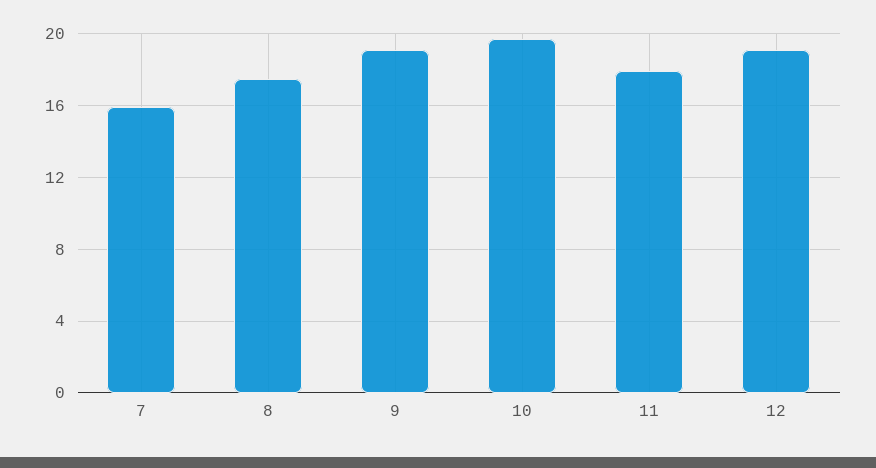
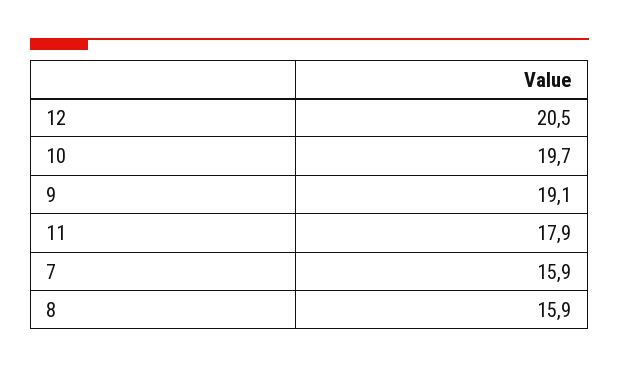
  {
    "7": 15.9,
-   "8": 17.5,
+   "8": 15.9,
    "9": 19.1,
    "10": 19.7,
    "11": 17.9,
-   "12": 19
+   "12": 20.5
  }

